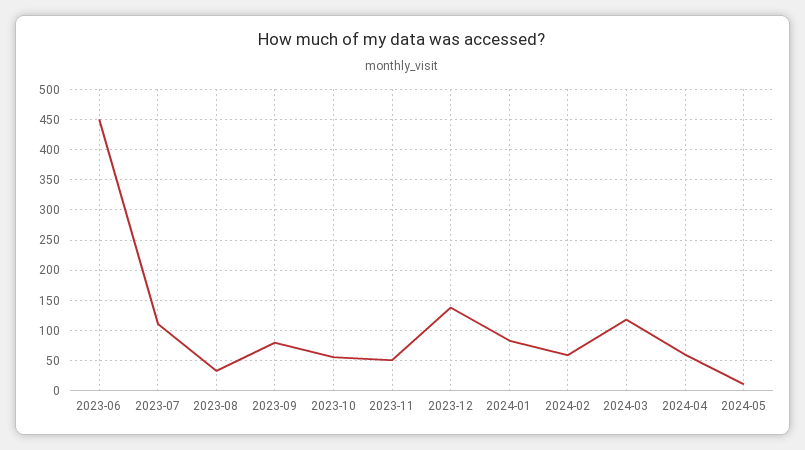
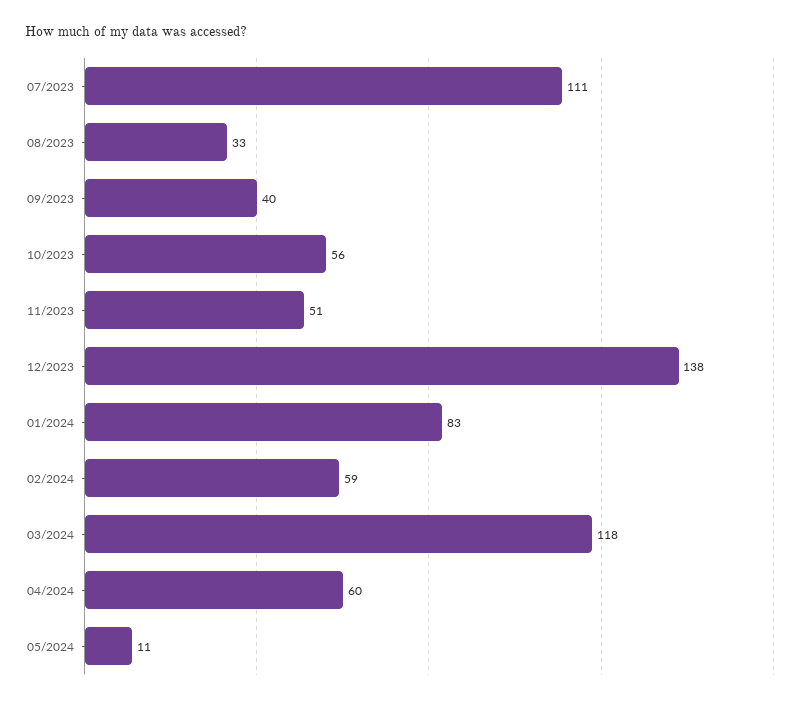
  {
-   "2023-06": 450,
    "2023-07": 111,
    "2023-08": 33,
-   "2023-09": 80,
+   "2023-09": 40,
    "2023-10": 56,
    "2023-11": 51,
    "2023-12": 138,
    "2024-01": 83,
    "2024-02": 59,
    "2024-03": 118,
    "2024-04": 60,
    "2024-05": 11
  }

